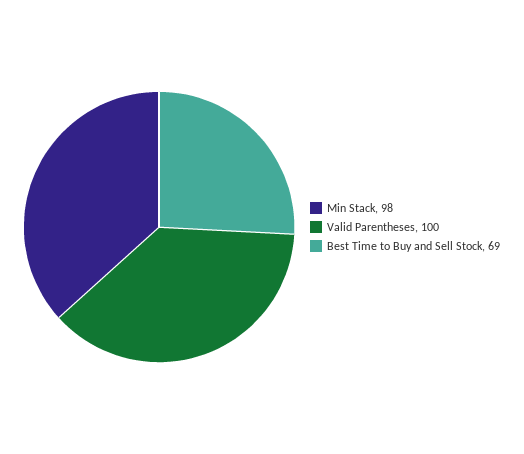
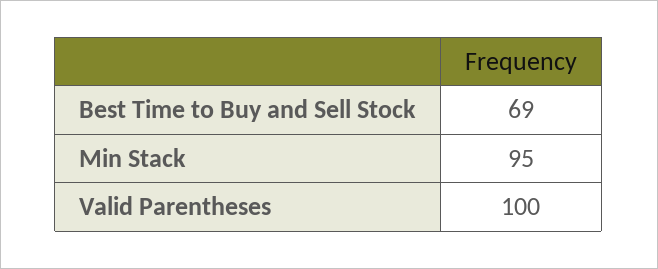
  {
-   "Min Stack": 98,
+   "Min Stack": 95,
    "Valid Parentheses": 100,
    "Best Time to Buy and Sell Stock": 69
  }

